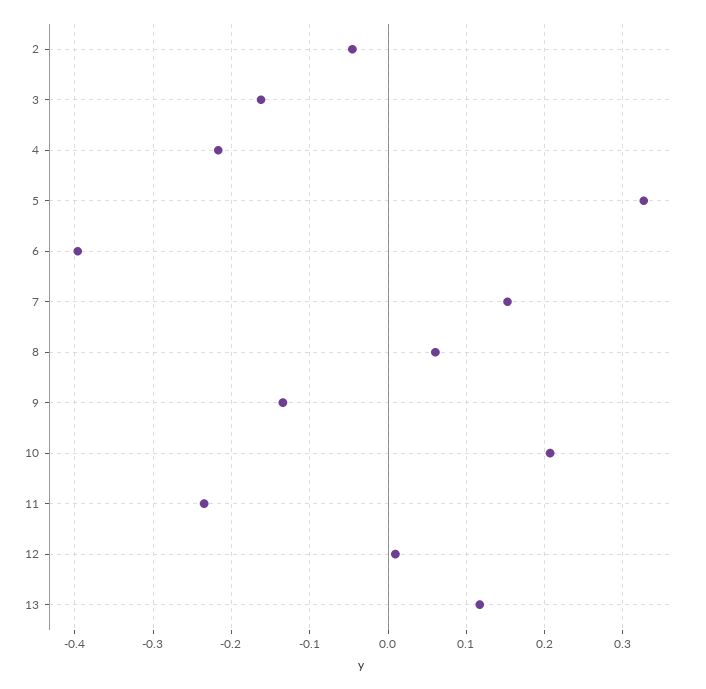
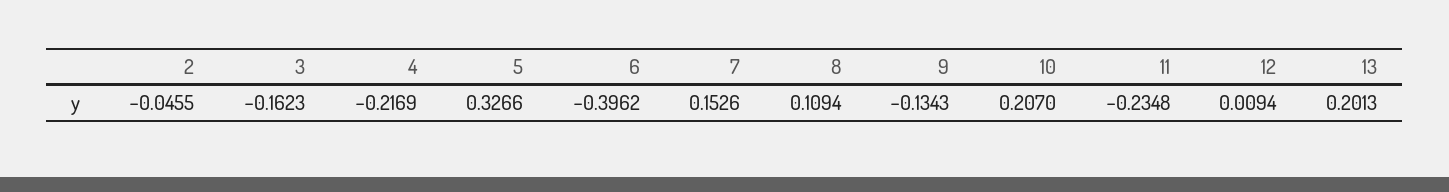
  {
    "2": -0.0455,
    "3": -0.1623,
    "4": -0.2169,
    "5": 0.3266,
    "6": -0.3962,
    "7": 0.1526,
-   "8": 0.06,
+   "8": 0.1094,
    "9": -0.1343,
    "10": 0.207,
    "11": -0.2348,
    "12": 0.0094,
-   "13": 0.12
+   "13": 0.2013
  }

